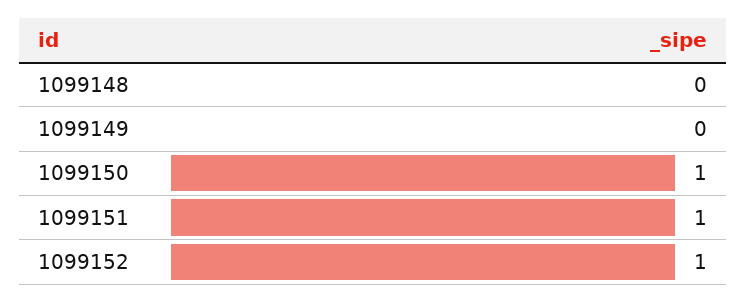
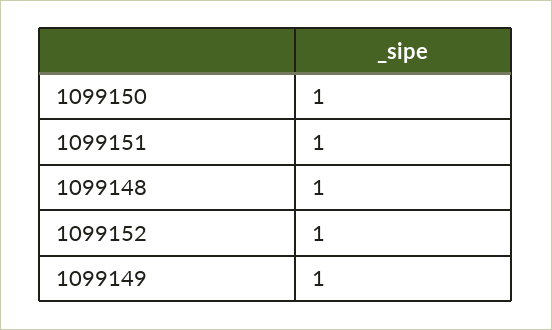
  {
-   "1099148": 0,
+   "1099148": 1,
-   "1099149": 0,
+   "1099149": 1,
    "1099150": 1,
    "1099151": 1,
    "1099152": 1
  }

